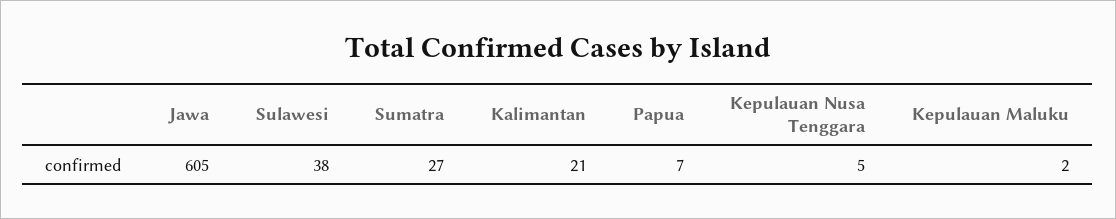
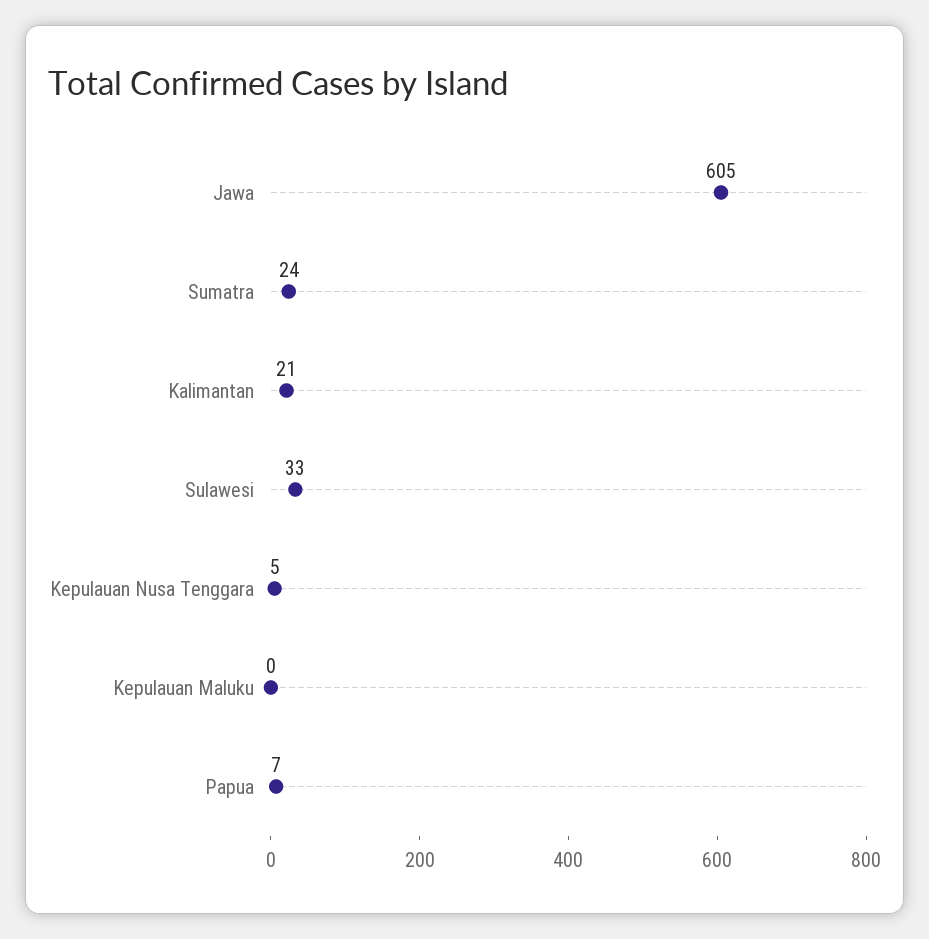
  {
    "Jawa": 605,
-   "Sulawesi": 38,
+   "Sulawesi": 33,
-   "Sumatra": 27,
+   "Sumatra": 24,
    "Kalimantan": 21,
    "Papua": 7,
    "Kepulauan Nusa Tenggara": 5,
-   "Kepulauan Maluku": 2
+   "Kepulauan Maluku": 0
  }

